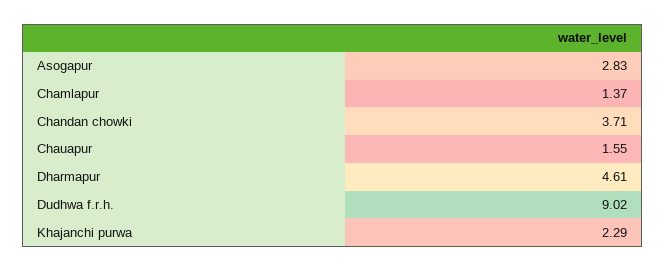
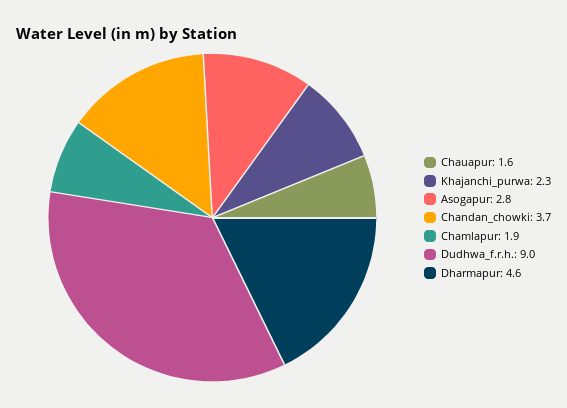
  {
    "Asogapur": 2.83,
-   "Chamlapur": 1.37,
+   "Chamlapur": 1.9,
    "Chandan chowki": 3.71,
    "Chauapur": 1.55,
    "Dharmapur": 4.61,
    "Dudhwa f.r.h.": 9.02,
    "Khajanchi purwa": 2.29
  }

